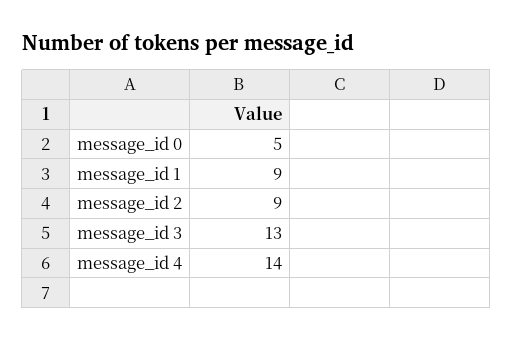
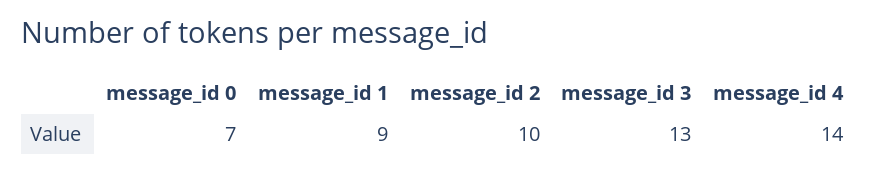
  {
-   "message_id 0": 5,
+   "message_id 0": 7,
    "message_id 1": 9,
-   "message_id 2": 9,
+   "message_id 2": 10,
    "message_id 3": 13,
    "message_id 4": 14
  }

